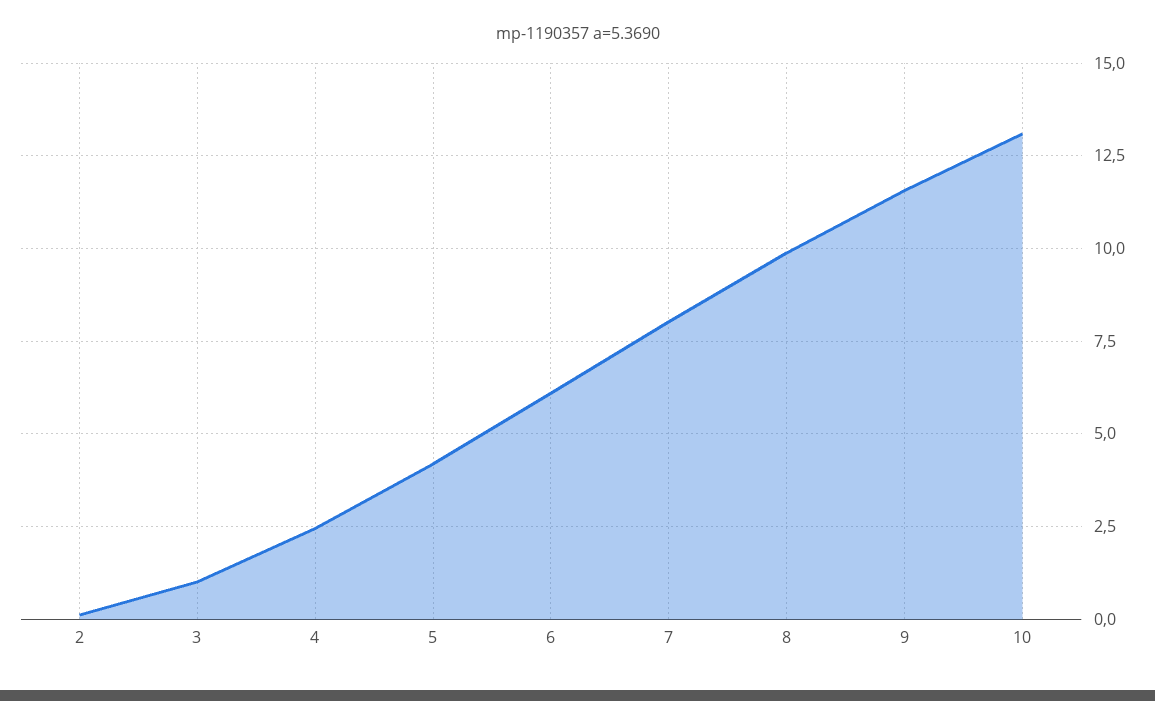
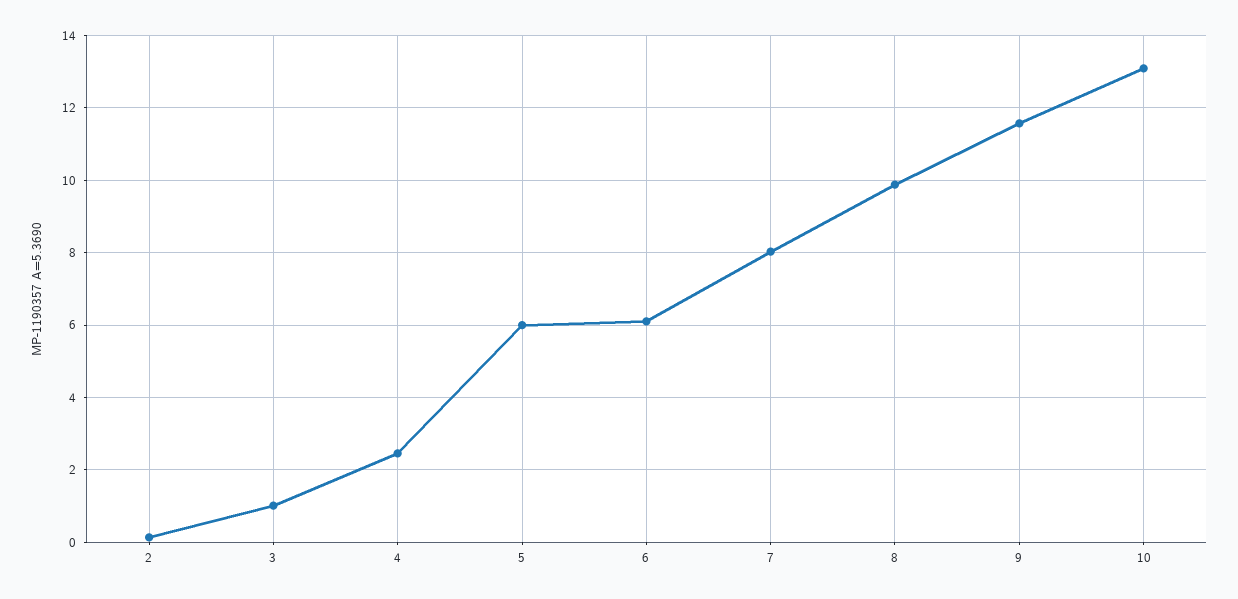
  {
    "2": 0.2,
    "3": 1,
    "4": 2.4,
-   "5": 4.25,
+   "5": 6,
    "6": 6.2,
    "7": 8,
    "8": 9.8,
    "9": 11.6,
    "10": 13
  }

